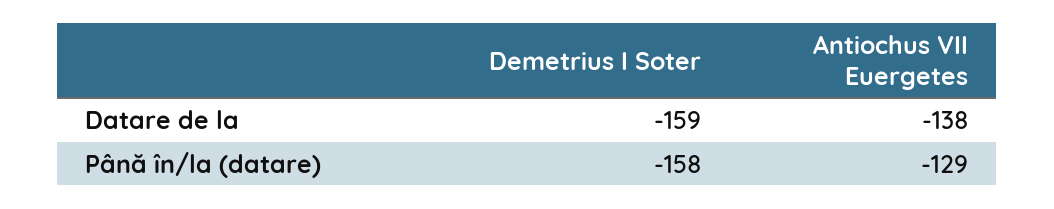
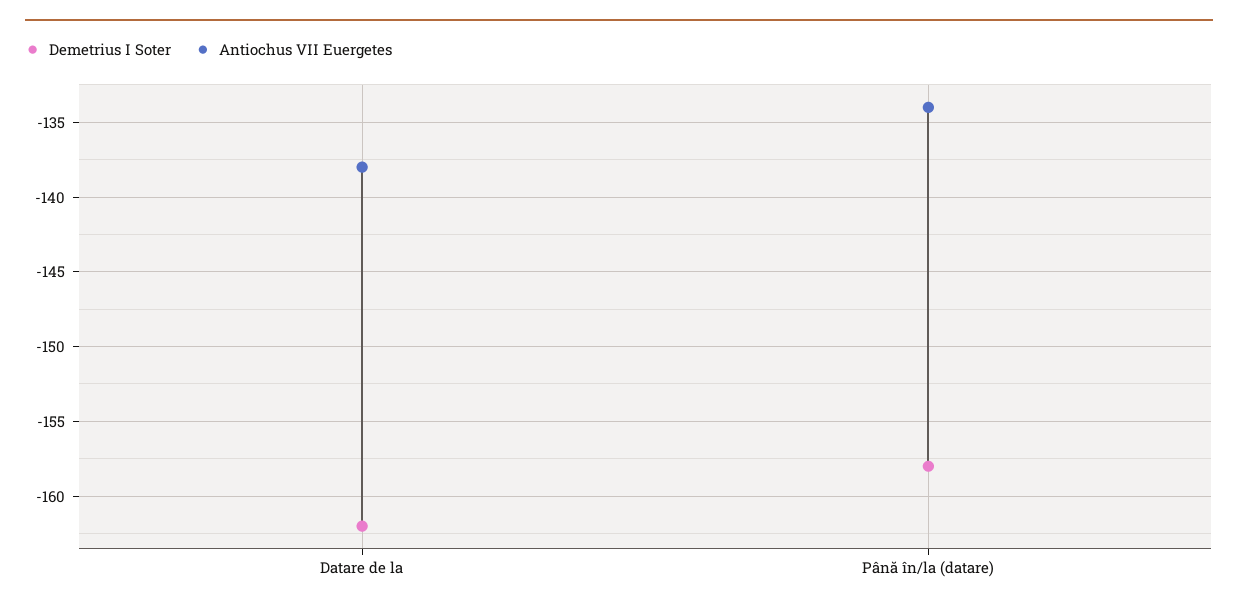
  {
    "Demetrius I Soter": {
-     "Datare de la": -159,
+     "Datare de la": -162,
      "Până în/la (datare)": -158
    },
    "Antiochus VII Euergetes": {
      "Datare de la": -138,
-     "Până în/la (datare)": -129
+     "Până în/la (datare)": -134
    }
  }

